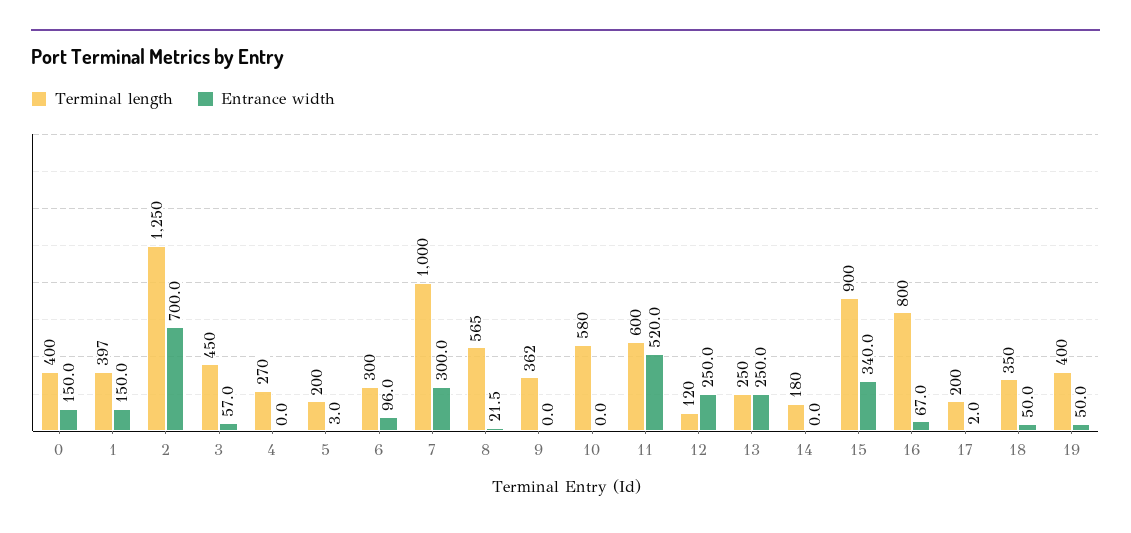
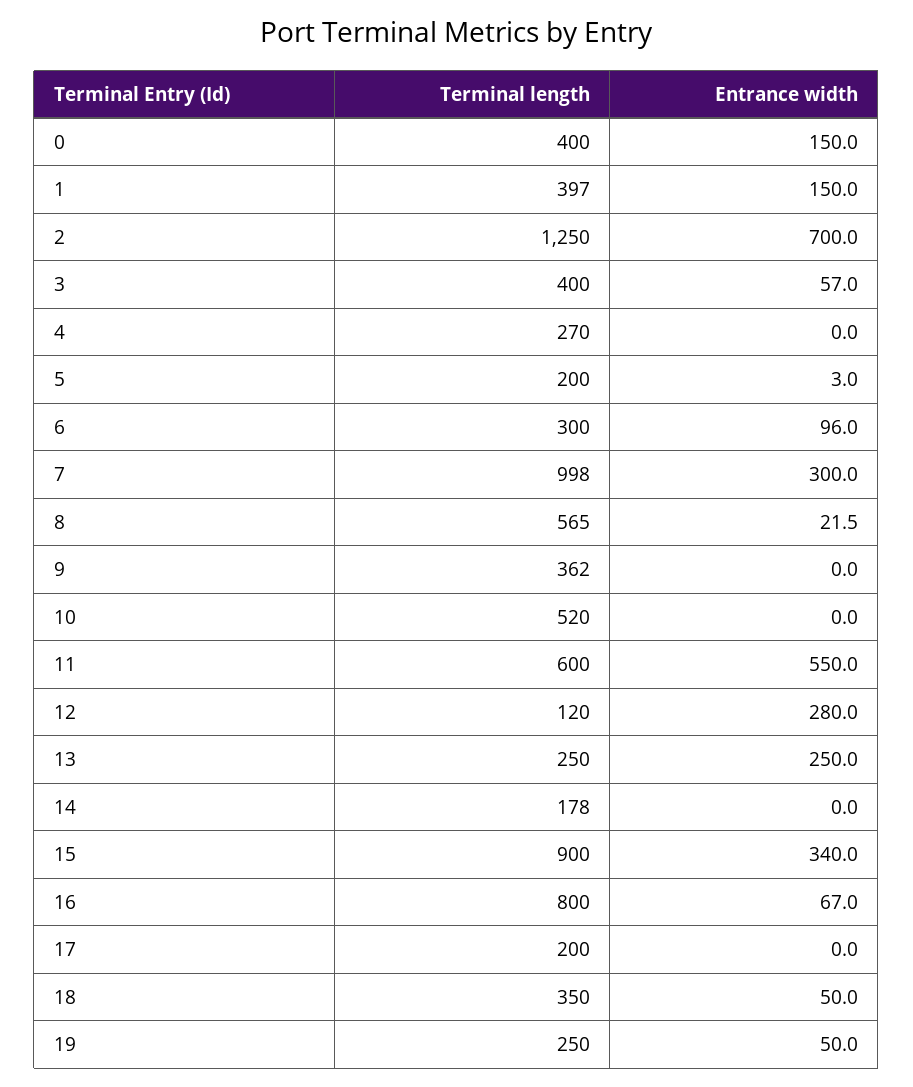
  {
    "Terminal length": {
      "0": 400,
      "1": 397,
      "2": 1250,
-     "3": 450,
+     "3": 400,
      "4": 270,
      "5": 200,
      "6": 300,
-     "7": 1000,
+     "7": 998,
      "8": 565,
      "9": 362,
-     "10": 580,
+     "10": 520,
      "11": 600,
      "12": 120,
      "13": 250,
-     "14": 180,
+     "14": 178,
      "15": 900,
      "16": 800,
      "17": 200,
      "18": 350,
-     "19": 400
+     "19": 250
    },
    "Entrance width": {
      "0": 150,
      "1": 150,
      "2": 700,
      "3": 57,
      "4": 0,
      "5": 3,
      "6": 96,
      "7": 300,
      "8": 21.5,
      "9": 0,
      "10": 0,
-     "11": 520,
+     "11": 550,
-     "12": 250,
+     "12": 280,
      "13": 250,
      "14": 0,
      "15": 340,
      "16": 67,
-     "17": 2,
+     "17": 0,
      "18": 50,
      "19": 50
    }
  }

